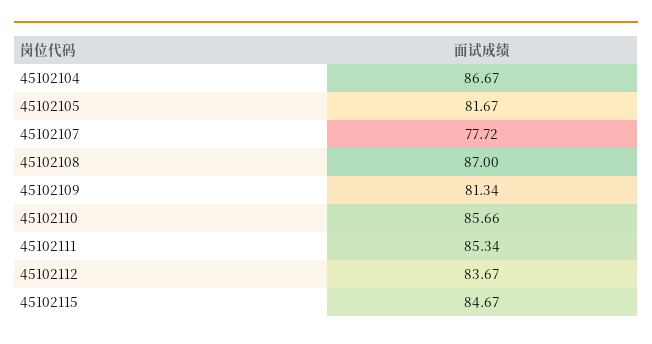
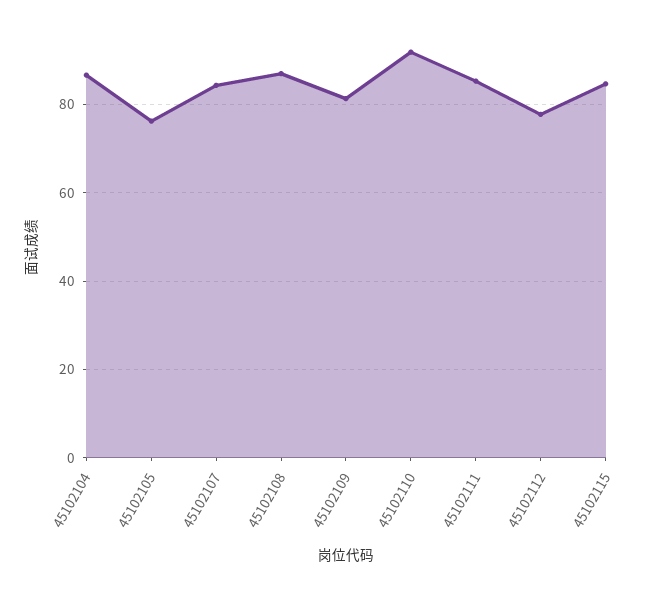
  {
    "45102104": 86.67,
-   "45102105": 81.67,
+   "45102105": 76,
-   "45102107": 77.72,
+   "45102107": 84,
    "45102108": 87,
    "45102109": 81.34,
-   "45102110": 85.66,
+   "45102110": 92,
    "45102111": 85.34,
-   "45102112": 83.67,
+   "45102112": 78,
    "45102115": 84.67
  }

